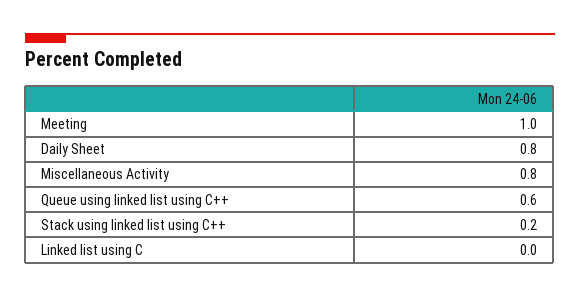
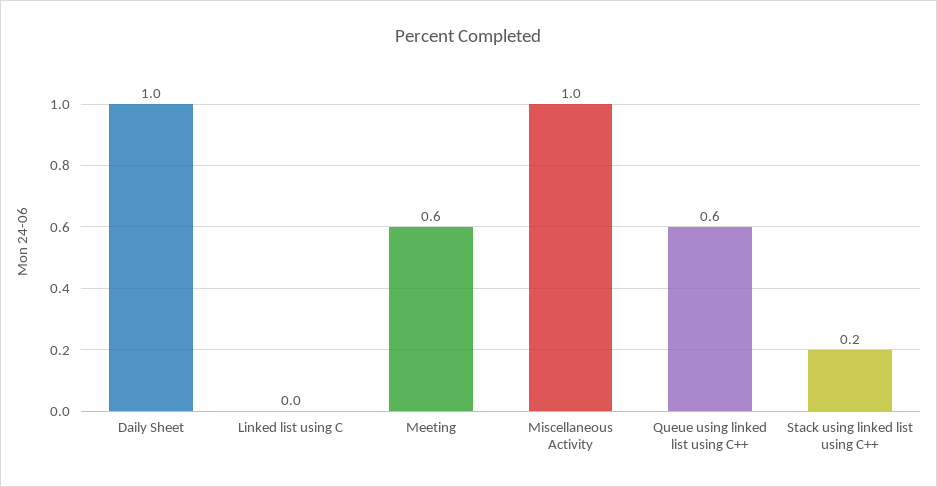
  {
-   "Meeting": 1,
+   "Meeting": 0.6,
-   "Daily Sheet": 0.8,
+   "Daily Sheet": 1,
-   "Miscellaneous Activity": 0.8,
+   "Miscellaneous Activity": 1,
    "Queue using linked list using C++": 0.6,
    "Stack using linked list using C++": 0.2,
    "Linked list using C": 0
  }

